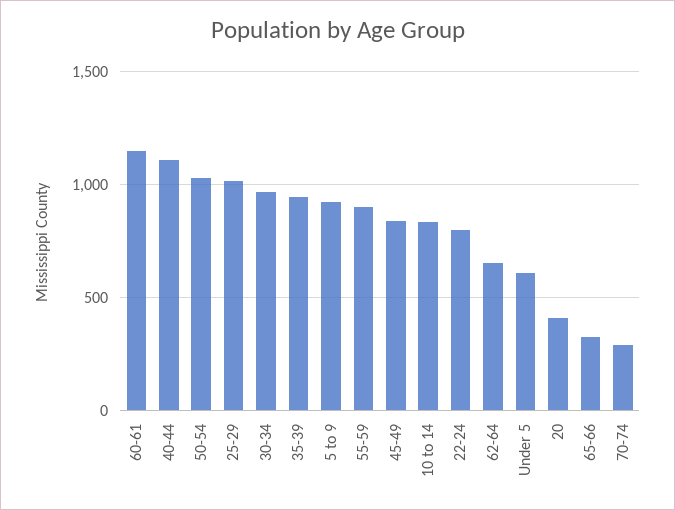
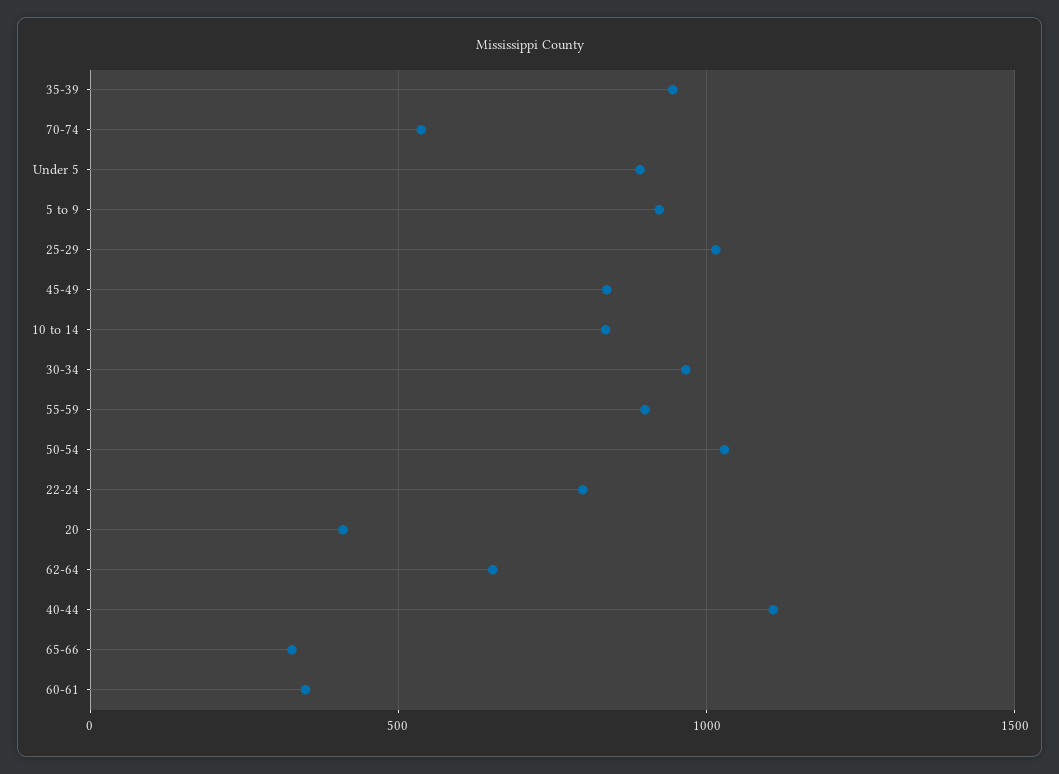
  {
-   "60-61": 1150,
+   "60-61": 350,
    "40-44": 1100,
    "50-54": 1050,
    "25-29": 1000,
    "30-34": 950,
    "35-39": 950,
    "5 to 9": 900,
    "55-59": 900,
    "45-49": 850,
    "10 to 14": 850,
    "22-24": 800,
    "62-64": 650,
-   "Under 5": 600,
+   "Under 5": 900,
    "20": 400,
    "65-66": 350,
-   "70-74": 300
+   "70-74": 550
  }

